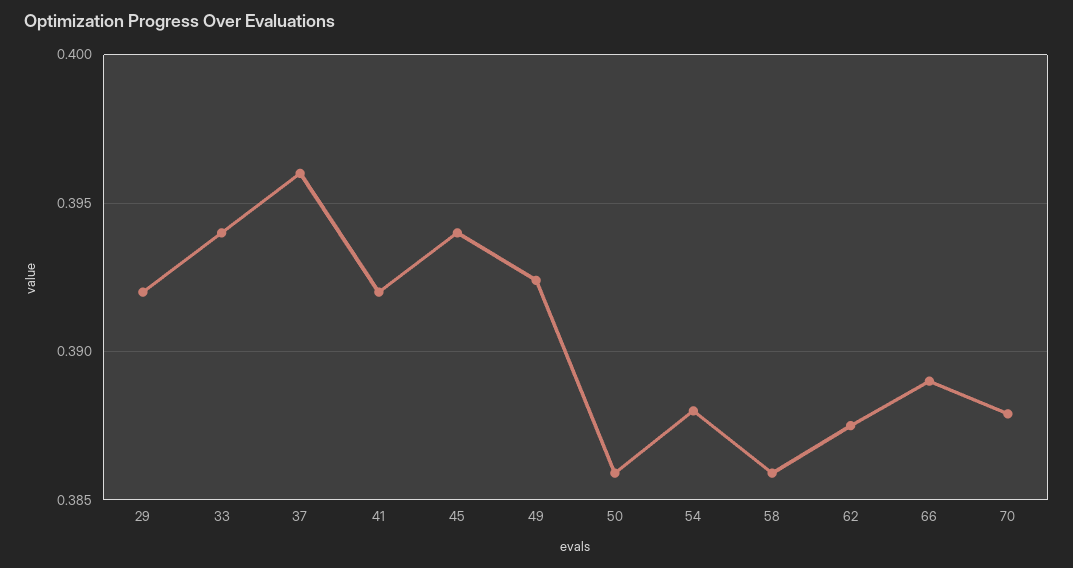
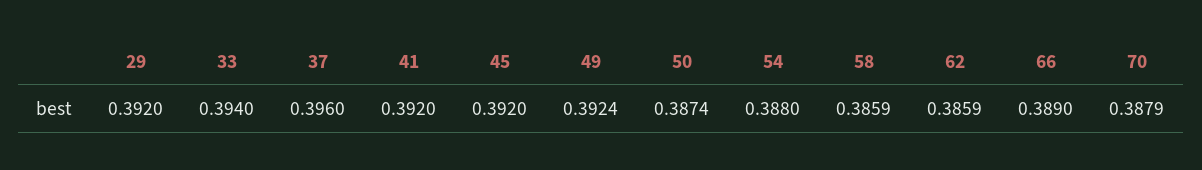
  {
    "29": 0.392,
    "33": 0.394,
    "37": 0.396,
    "41": 0.392,
-   "45": 0.394,
+   "45": 0.392,
    "49": 0.3924,
-   "50": 0.386,
+   "50": 0.3874,
    "54": 0.388,
    "58": 0.3859,
-   "62": 0.3875,
+   "62": 0.3859,
    "66": 0.389,
    "70": 0.3879
  }

